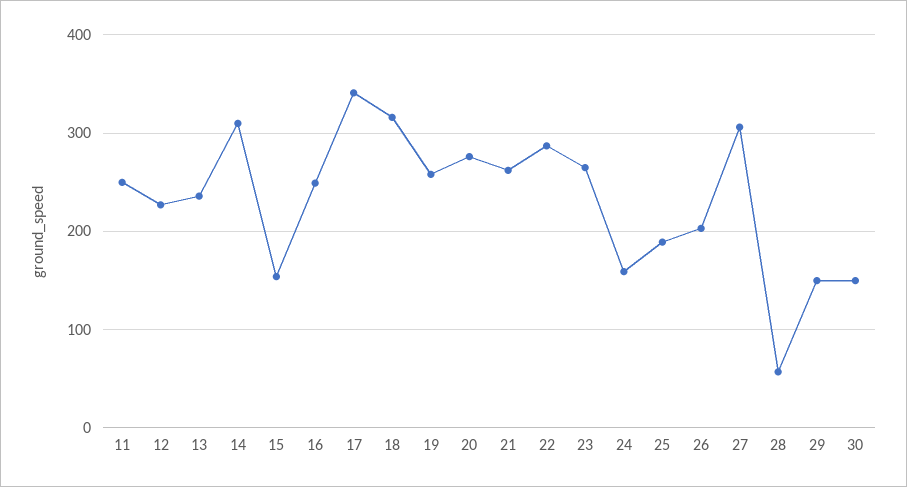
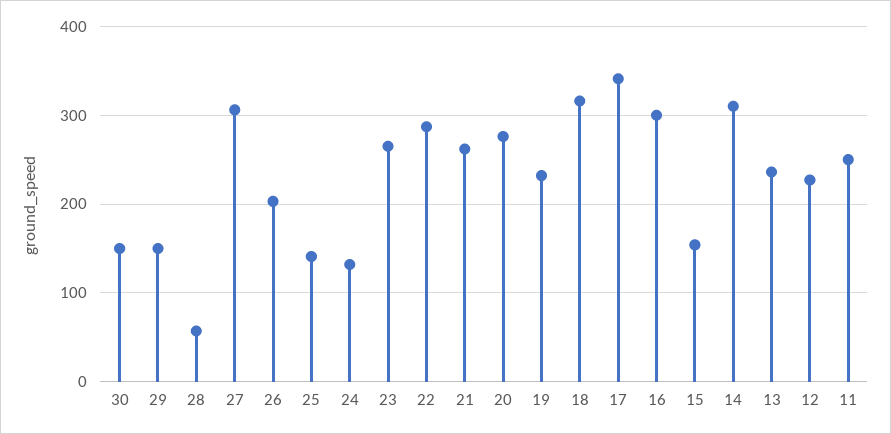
  {
    "11": 250,
    "12": 230,
    "13": 240,
    "14": 310,
    "15": 150,
-   "16": 250,
+   "16": 300,
    "17": 340,
    "18": 320,
-   "19": 260,
+   "19": 230,
    "20": 280,
    "21": 260,
    "22": 290,
    "23": 270,
-   "24": 160,
+   "24": 130,
-   "25": 190,
+   "25": 140,
    "26": 200,
    "27": 310,
    "28": 60,
    "29": 150,
    "30": 150
  }

